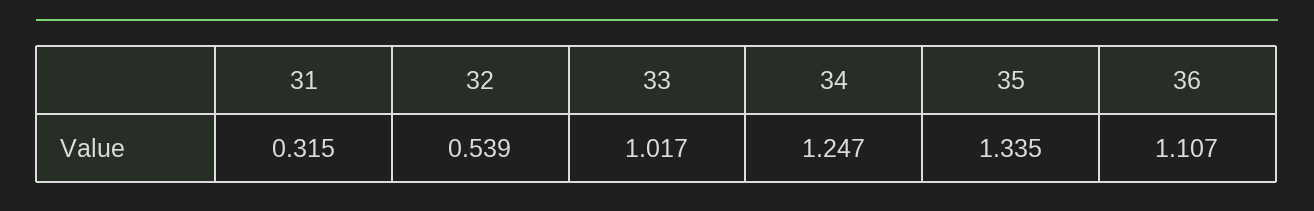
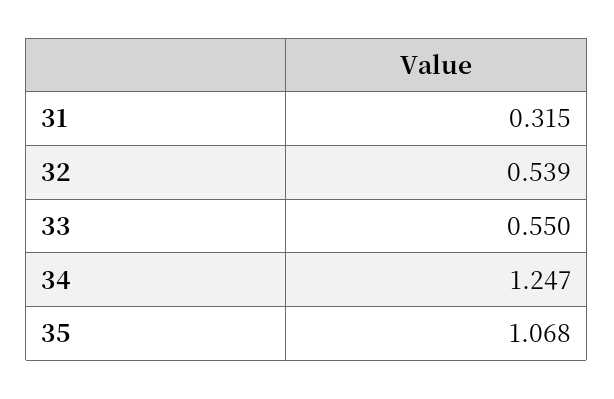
  {
    "31": 0.315,
    "32": 0.539,
-   "33": 1.017,
+   "33": 0.55,
    "34": 1.247,
-   "35": 1.335,
+   "35": 1.068
-   "36": 1.107
  }

